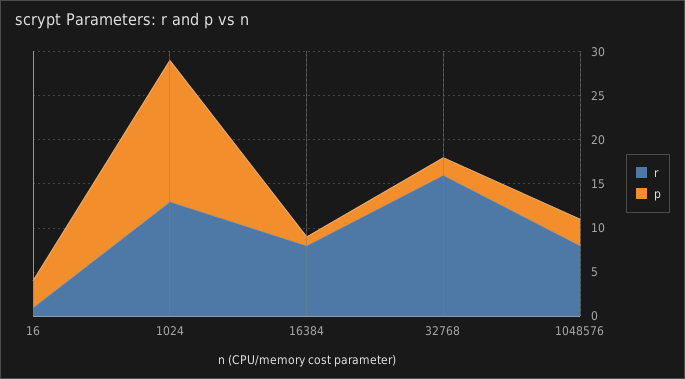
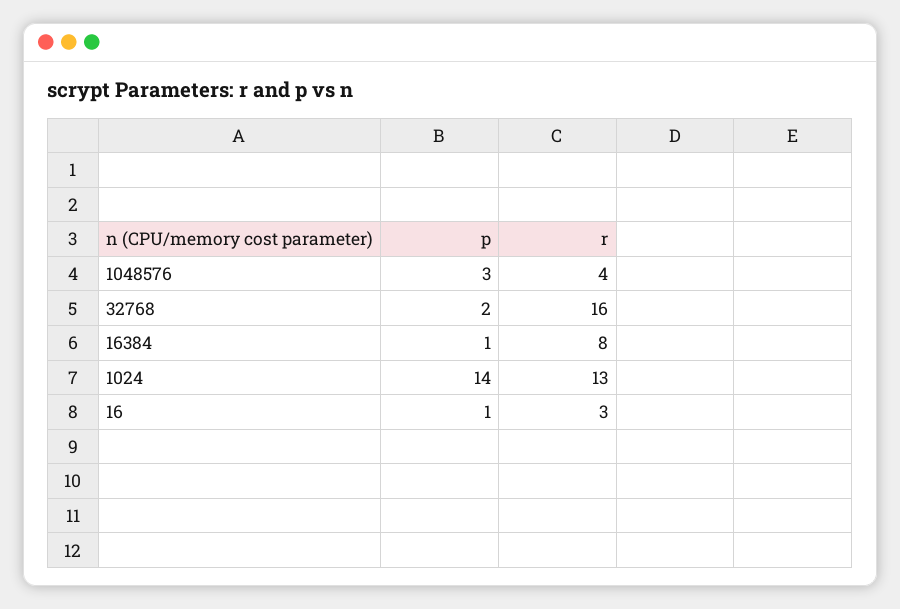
  {
    "r": {
-     "16": 1,
+     "16": 3,
      "1024": 13,
      "16384": 8,
      "32768": 16,
-     "1048576": 8
+     "1048576": 4
    },
    "p": {
-     "16": 3,
+     "16": 1,
-     "1024": 16,
+     "1024": 14,
      "16384": 1,
      "32768": 2,
      "1048576": 3
    }
  }

